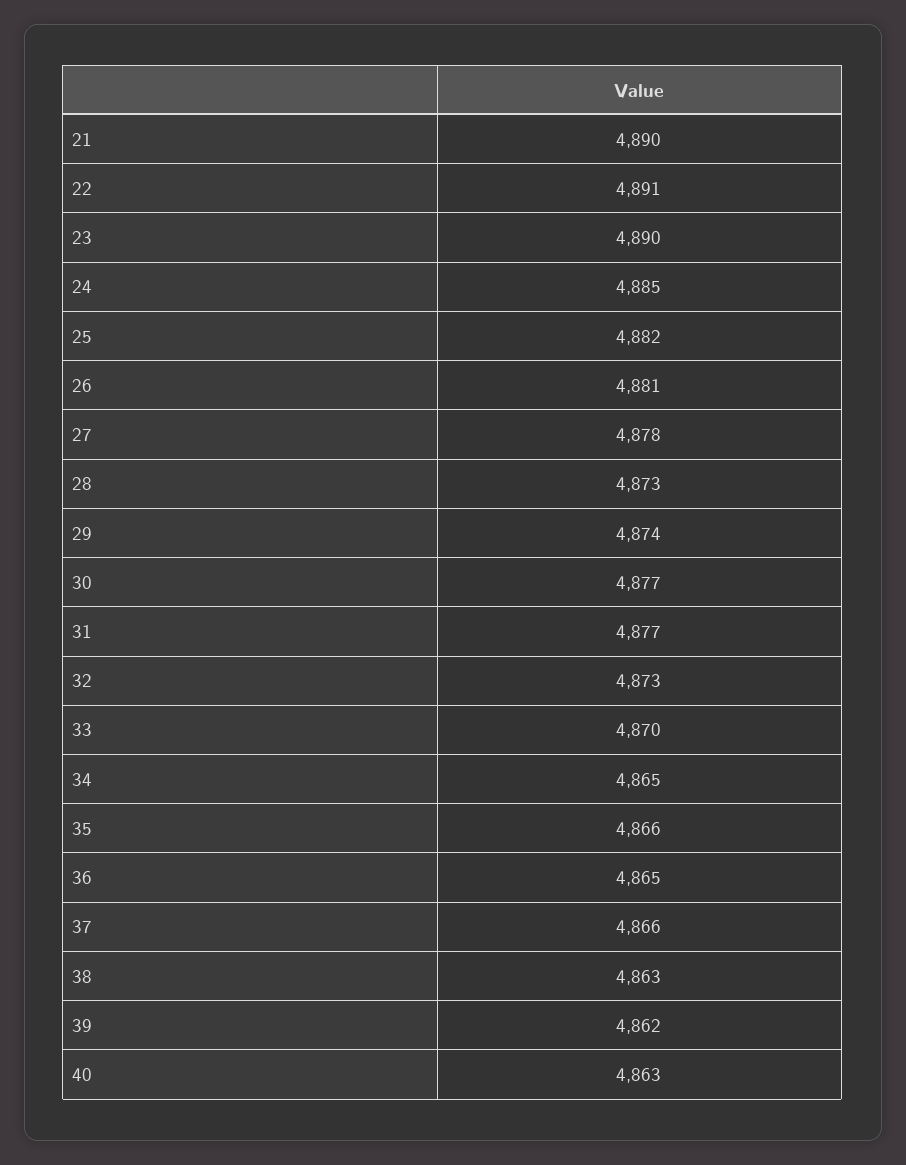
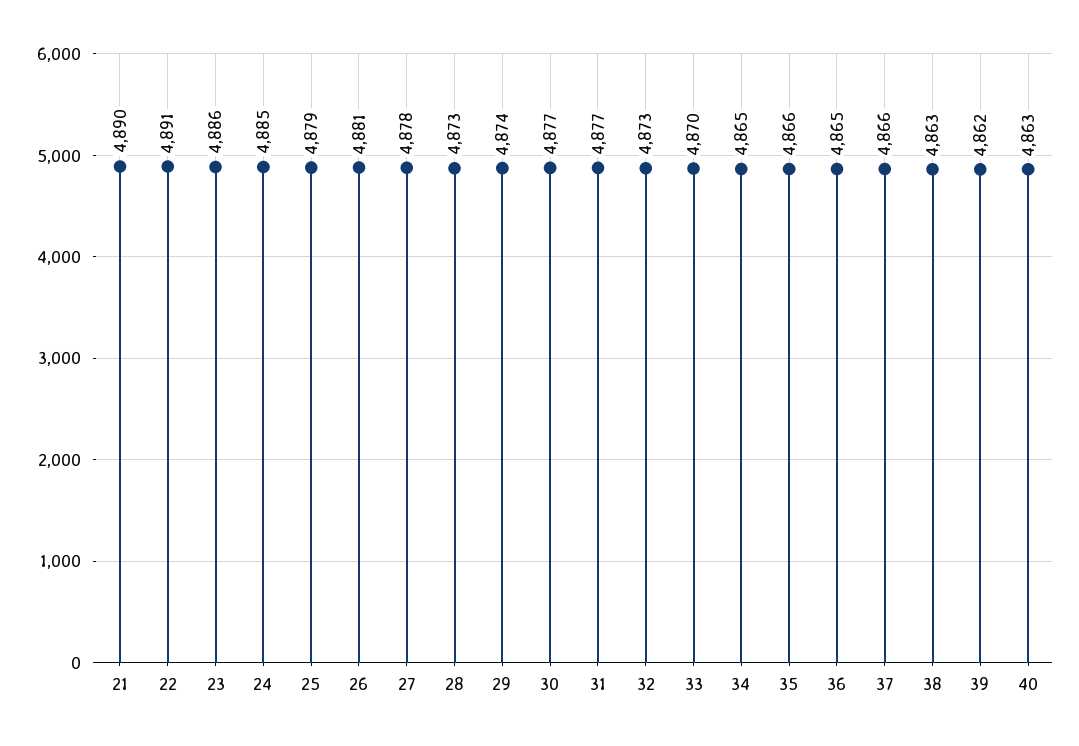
  {
    "21": 4890,
    "22": 4891,
-   "23": 4890,
+   "23": 4886,
    "24": 4885,
-   "25": 4882,
+   "25": 4879,
    "26": 4881,
    "27": 4878,
    "28": 4873,
    "29": 4874,
    "30": 4877,
    "31": 4877,
    "32": 4873,
    "33": 4870,
    "34": 4865,
    "35": 4866,
    "36": 4865,
    "37": 4866,
    "38": 4863,
    "39": 4862,
    "40": 4863
  }

